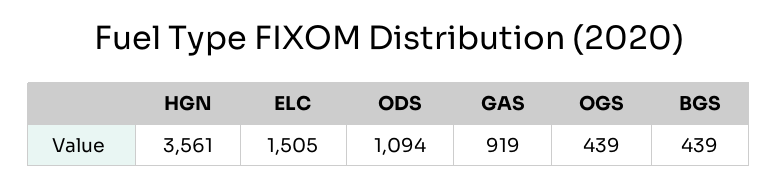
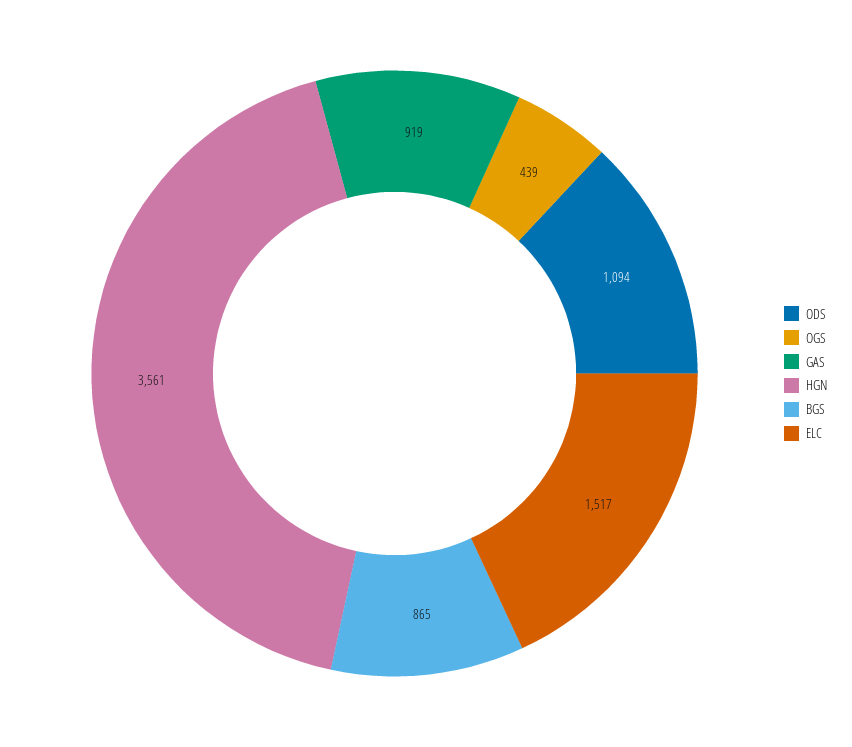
  {
    "HGN": 3561,
-   "ELC": 1505,
+   "ELC": 1517,
    "ODS": 1094,
    "GAS": 919,
    "OGS": 439,
-   "BGS": 439
+   "BGS": 865
  }

